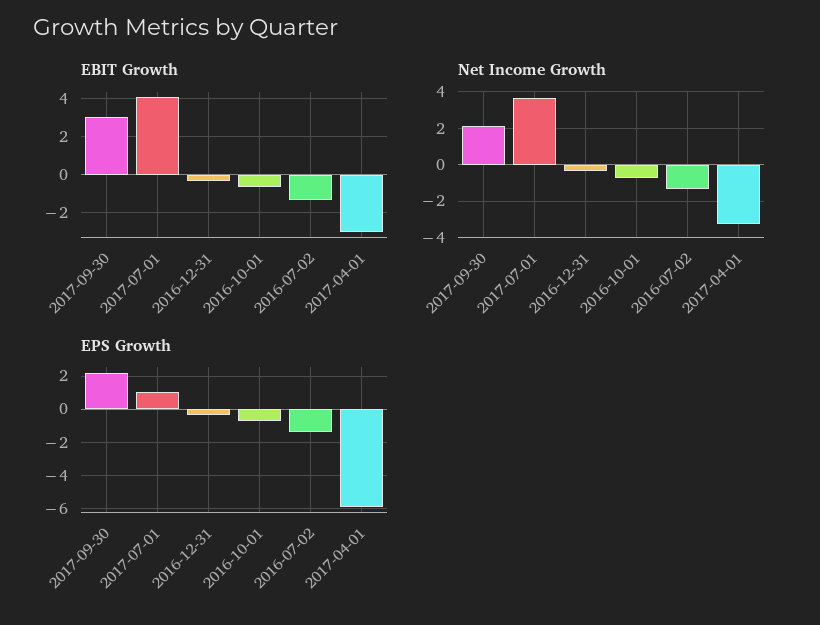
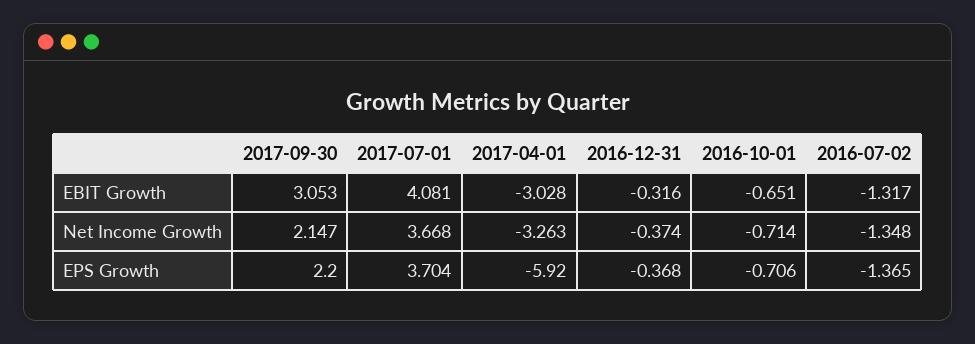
  {
    "EBIT Growth": {
      "2017-09-30": 3.053,
      "2017-07-01": 4.081,
      "2016-12-31": -0.316,
      "2016-10-01": -0.651,
      "2016-07-02": -1.317,
      "2017-04-01": -3.028
    },
    "Net Income Growth": {
      "2017-09-30": 2.147,
      "2017-07-01": 3.668,
      "2016-12-31": -0.374,
      "2016-10-01": -0.714,
      "2016-07-02": -1.348,
      "2017-04-01": -3.263
    },
    "EPS Growth": {
      "2017-09-30": 2.2,
-     "2017-07-01": 1,
+     "2017-07-01": 3.704,
      "2016-12-31": -0.368,
      "2016-10-01": -0.706,
      "2016-07-02": -1.365,
      "2017-04-01": -5.92
    }
  }

